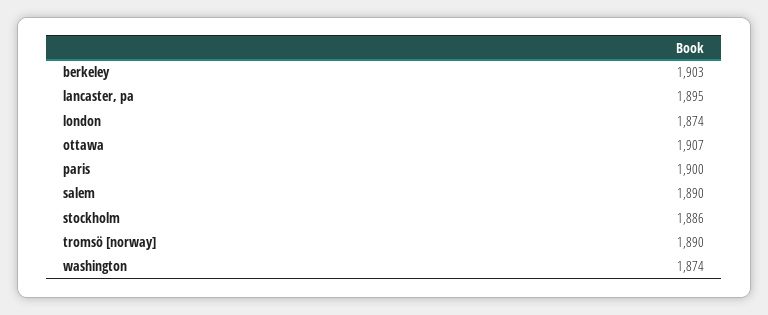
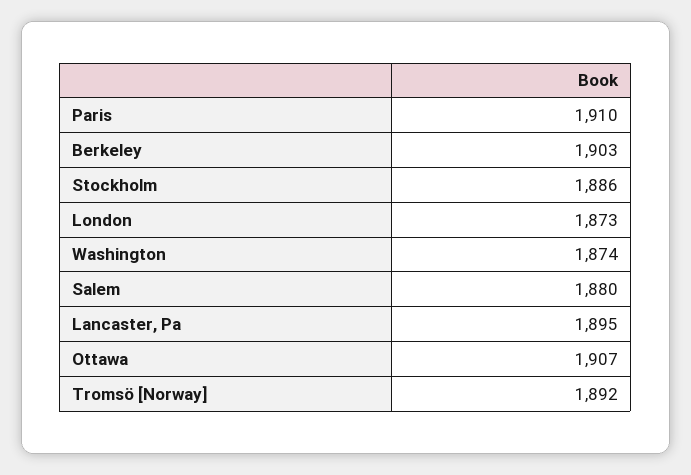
  {
    "berkeley": 1903,
    "lancaster, pa": 1895,
-   "london": 1874,
+   "london": 1873,
    "ottawa": 1907,
-   "paris": 1900,
+   "paris": 1910,
-   "salem": 1890,
+   "salem": 1880,
    "stockholm": 1886,
-   "tromsö [norway]": 1890,
+   "tromsö [norway]": 1892,
    "washington": 1874
  }

